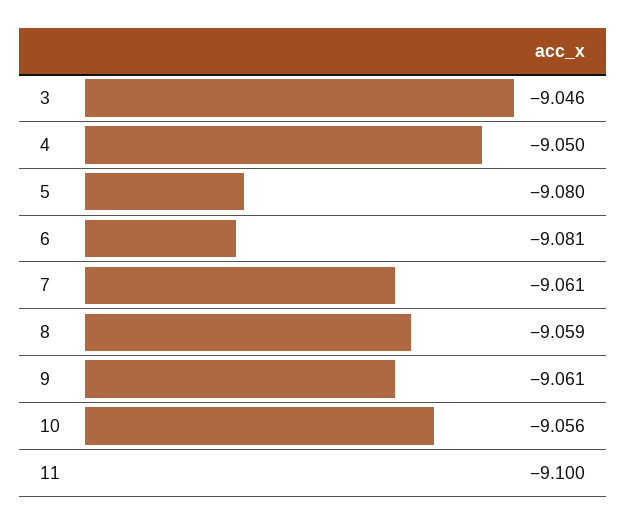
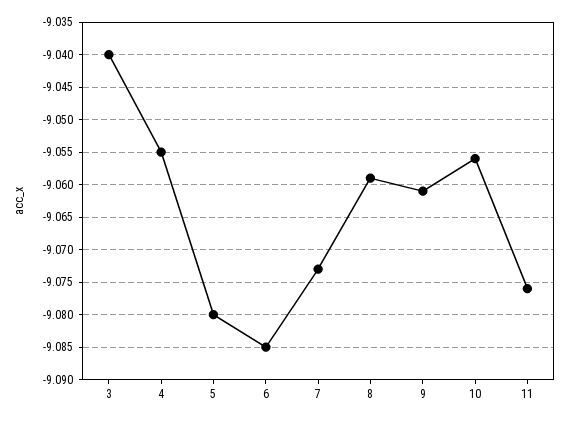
  {
-   "3": -9.046,
+   "3": -9.04,
-   "4": -9.05,
+   "4": -9.055,
    "5": -9.08,
-   "6": -9.081,
+   "6": -9.085,
-   "7": -9.061,
+   "7": -9.073,
    "8": -9.059,
    "9": -9.061,
    "10": -9.056,
-   "11": -9.1
+   "11": -9.076
  }

